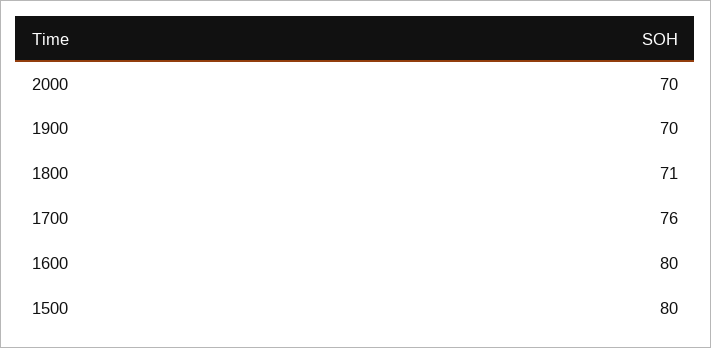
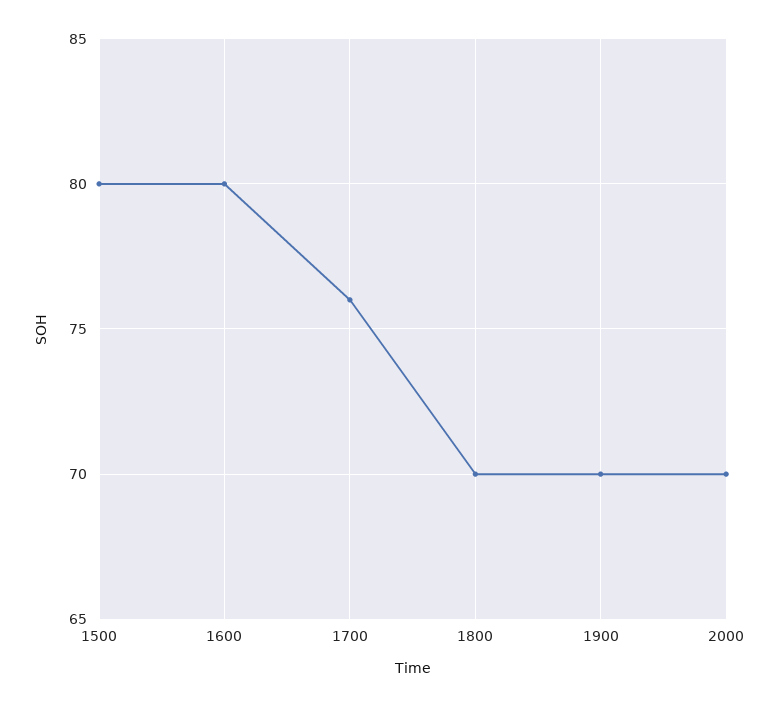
  {
    "2000": 70,
    "1900": 70,
-   "1800": 71,
+   "1800": 70,
    "1700": 76,
    "1600": 80,
    "1500": 80
  }

